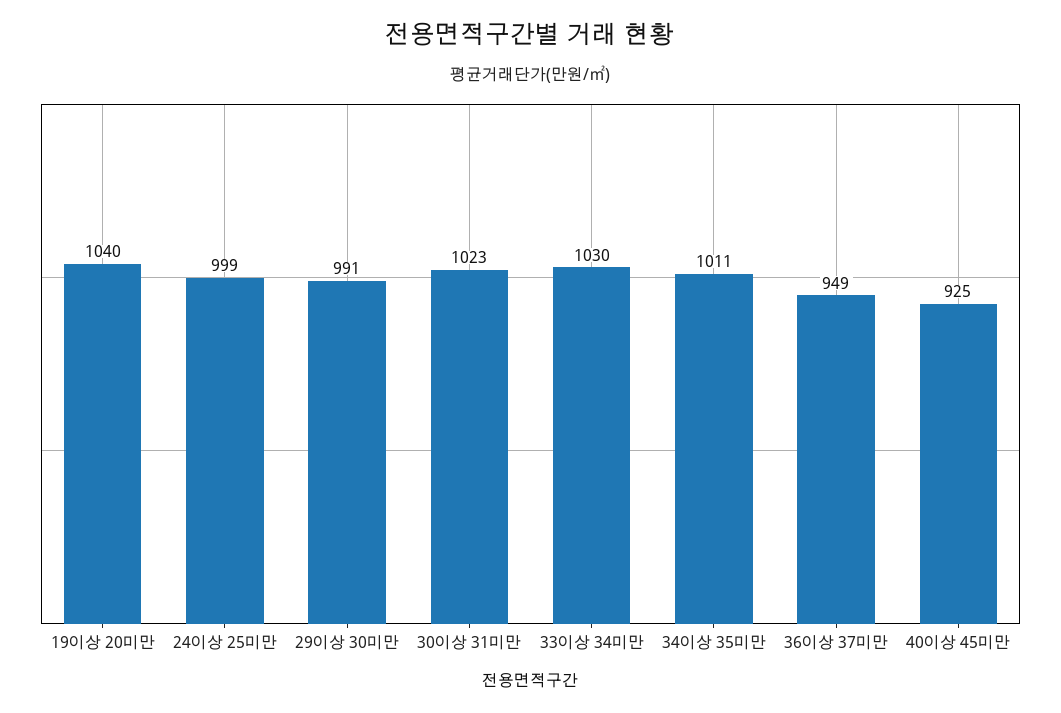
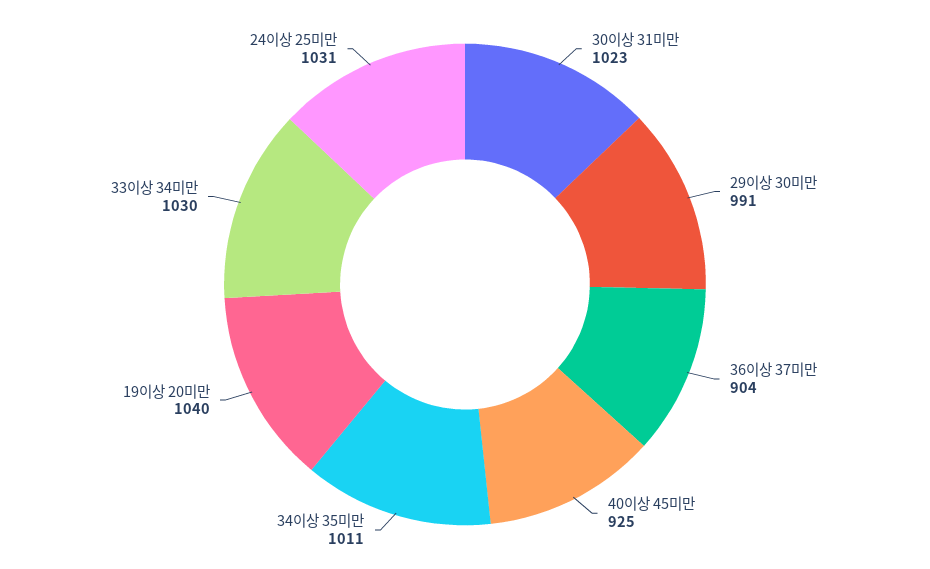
  {
    "19이상 20미만": 1040,
-   "24이상 25미만": 999,
+   "24이상 25미만": 1031,
    "29이상 30미만": 991,
    "30이상 31미만": 1023,
    "33이상 34미만": 1030,
    "34이상 35미만": 1011,
-   "36이상 37미만": 949,
+   "36이상 37미만": 904,
    "40이상 45미만": 925
  }

